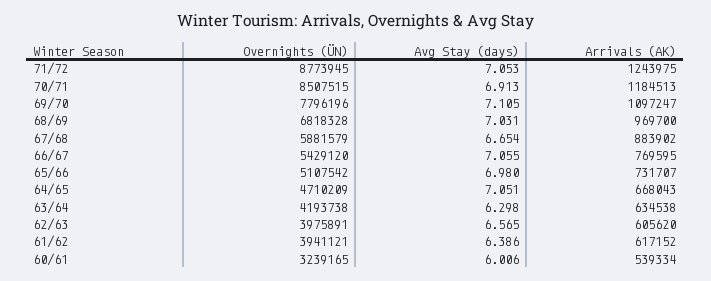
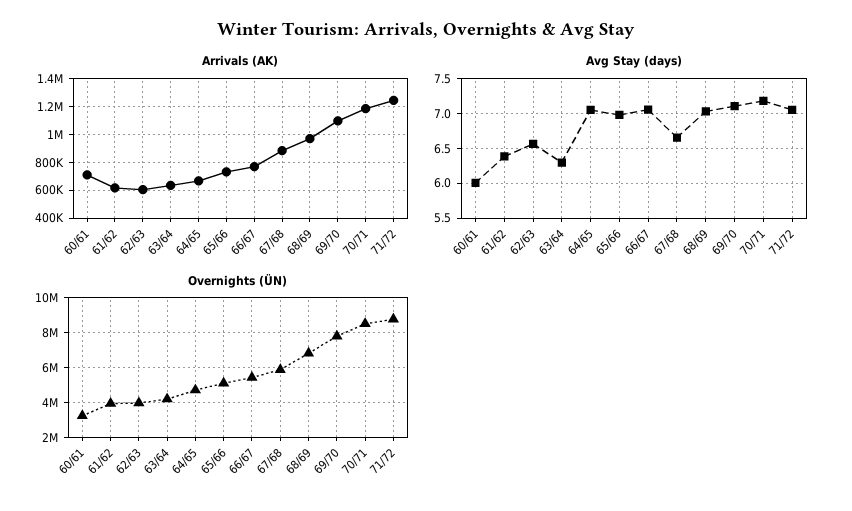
  {
    "Overnights (ÜN)": {
      "71/72": 8773945,
      "70/71": 8507515,
      "69/70": 7796196,
      "68/69": 6818328,
      "67/68": 5881579,
      "66/67": 5429120,
      "65/66": 5107542,
      "64/65": 4710209,
      "63/64": 4193738,
      "62/63": 3975891,
      "61/62": 3941121,
      "60/61": 3239165
    },
    "Avg Stay (days)": {
      "71/72": 7.053,
-     "70/71": 6.913,
+     "70/71": 7.2,
      "69/70": 7.105,
      "68/69": 7.031,
      "67/68": 6.654,
      "66/67": 7.055,
      "65/66": 6.98,
      "64/65": 7.051,
      "63/64": 6.298,
      "62/63": 6.565,
      "61/62": 6.386,
      "60/61": 6.006
    },
    "Arrivals (AK)": {
      "71/72": 1243975,
      "70/71": 1184513,
      "69/70": 1097247,
      "68/69": 969700,
      "67/68": 883902,
      "66/67": 769595,
      "65/66": 731707,
      "64/65": 668043,
      "63/64": 634538,
      "62/63": 605620,
      "61/62": 617152,
-     "60/61": 539334
+     "60/61": 700000
    }
  }

